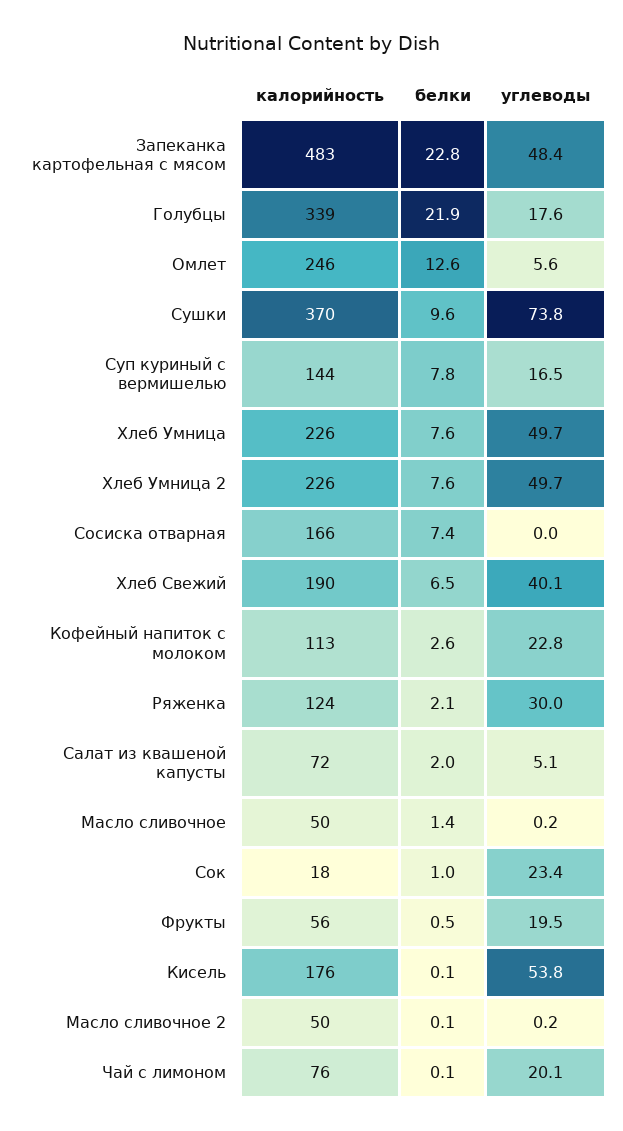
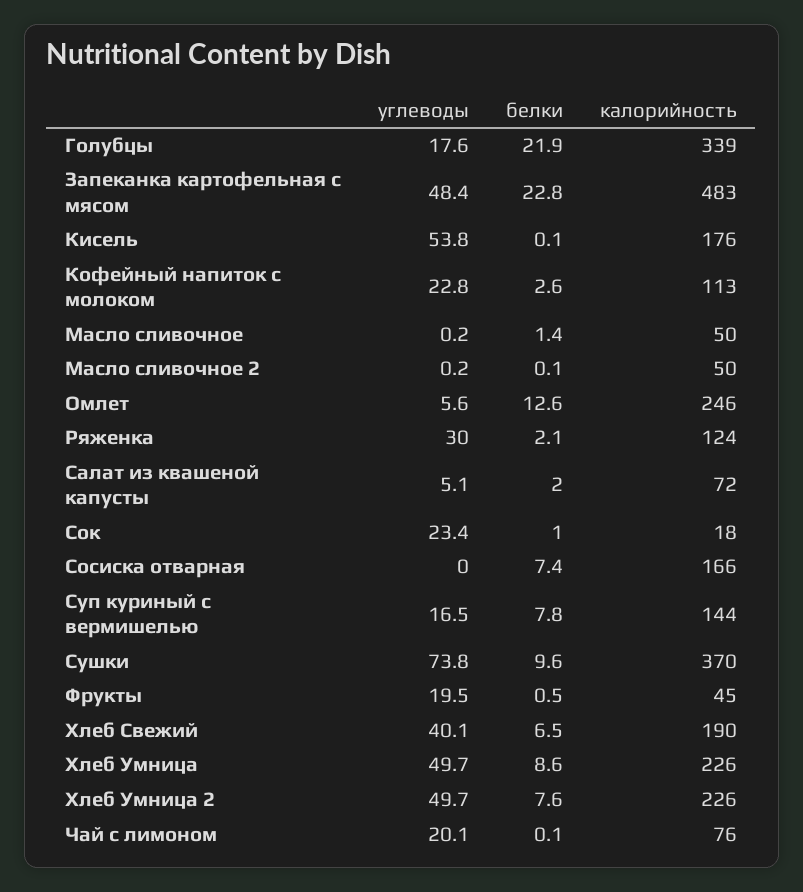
  {
    "калорийность": {
      "Запеканка картофельная с мясом": 483,
      "Голубцы": 339,
      "Омлет": 246,
      "Сушки": 370,
      "Суп куриный с вермишелью": 144,
      "Хлеб Умница": 226,
      "Хлеб Умница 2": 226,
      "Сосиска отварная": 166,
      "Хлеб Свежий": 190,
      "Кофейный напиток с молоком": 113,
      "Ряженка": 124,
      "Салат из квашеной капусты": 72,
      "Масло сливочное": 50,
      "Сок": 18,
-     "Фрукты": 56,
+     "Фрукты": 45,
      "Кисель": 176,
      "Масло сливочное 2": 50,
      "Чай с лимоном": 76
    },
    "белки": {
      "Запеканка картофельная с мясом": 22.8,
      "Голубцы": 21.9,
      "Омлет": 12.6,
      "Сушки": 9.6,
      "Суп куриный с вермишелью": 7.8,
-     "Хлеб Умница": 7.6,
+     "Хлеб Умница": 8.6,
      "Хлеб Умница 2": 7.6,
      "Сосиска отварная": 7.4,
      "Хлеб Свежий": 6.5,
      "Кофейный напиток с молоком": 2.6,
      "Ряженка": 2.1,
      "Салат из квашеной капусты": 2,
      "Масло сливочное": 1.4,
      "Сок": 1,
      "Фрукты": 0.5,
      "Кисель": 0.1,
      "Масло сливочное 2": 0.1,
      "Чай с лимоном": 0.1
    },
    "углеводы": {
      "Запеканка картофельная с мясом": 48.4,
      "Голубцы": 17.6,
      "Омлет": 5.6,
      "Сушки": 73.8,
      "Суп куриный с вермишелью": 16.5,
      "Хлеб Умница": 49.7,
      "Хлеб Умница 2": 49.7,
      "Сосиска отварная": 0,
      "Хлеб Свежий": 40.1,
      "Кофейный напиток с молоком": 22.8,
      "Ряженка": 30,
      "Салат из квашеной капусты": 5.1,
      "Масло сливочное": 0.2,
      "Сок": 23.4,
      "Фрукты": 19.5,
      "Кисель": 53.8,
      "Масло сливочное 2": 0.2,
      "Чай с лимоном": 20.1
    }
  }

